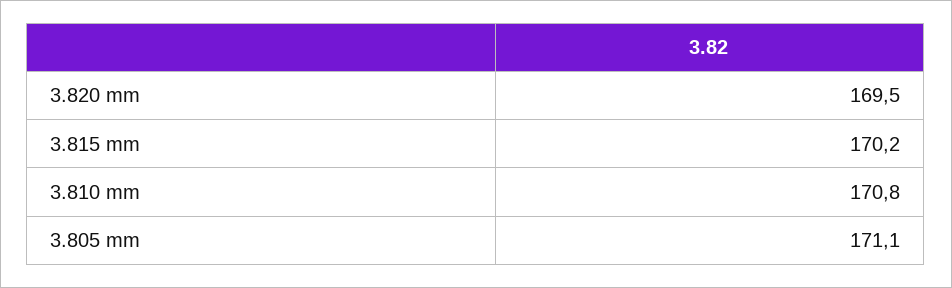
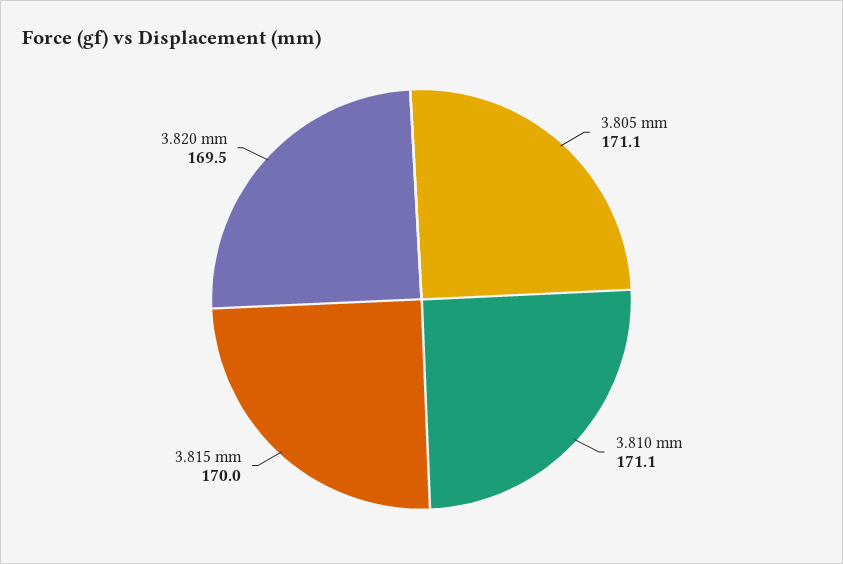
  {
    "3.820 mm": 169.5,
-   "3.815 mm": 170.2,
+   "3.815 mm": 170,
-   "3.810 mm": 170.8,
+   "3.810 mm": 171.1,
    "3.805 mm": 171.1
  }

